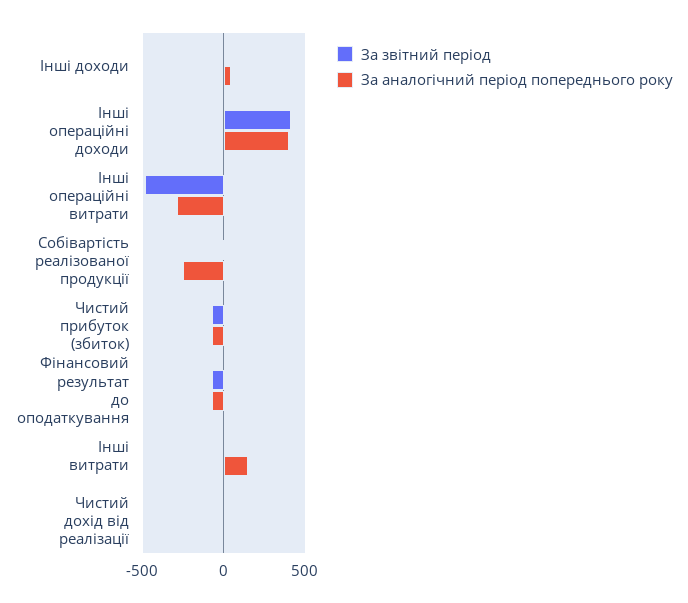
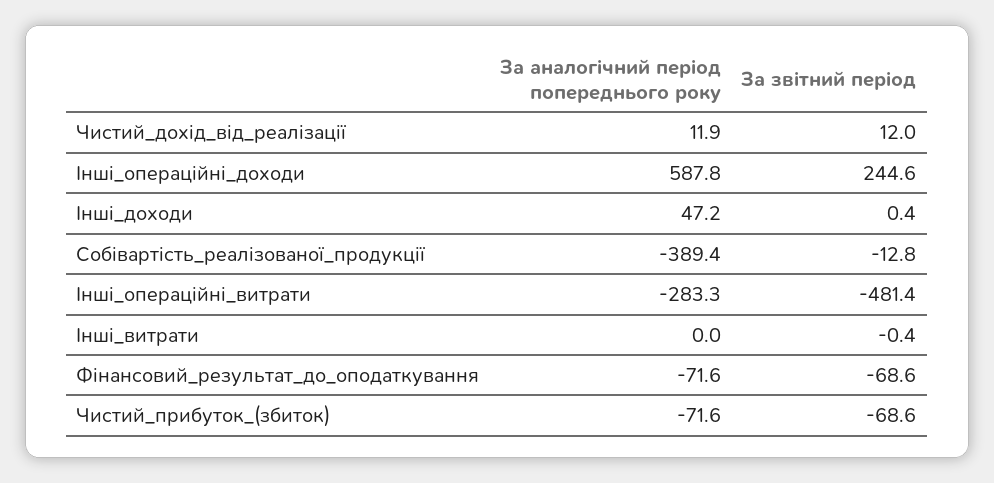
  {
    "За звітний період": {
      "Інші доходи": 0.4,
-     "Інші операційні доходи": 400,
+     "Інші операційні доходи": 244.6,
      "Інші операційні витрати": -481.4,
      "Собівартість реалізованої продукції": -12.8,
      "Чистий прибуток (збиток)": -68.6,
      "Фінансовий результат до оподаткування": -68.6,
      "Інші витрати": -0.4,
      "Чистий дохід від реалізації": 12
    },
    "За аналогічний період попереднього року": {
      "Інші доходи": 47.2,
-     "Інші операційні доходи": 400,
+     "Інші операційні доходи": 587.8,
      "Інші операційні витрати": -283.3,
-     "Собівартість реалізованої продукції": -250,
+     "Собівартість реалізованої продукції": -389.4,
      "Чистий прибуток (збиток)": -71.6,
      "Фінансовий результат до оподаткування": -71.6,
-     "Інші витрати": 150,
+     "Інші витрати": 0,
      "Чистий дохід від реалізації": 11.9
    }
  }

